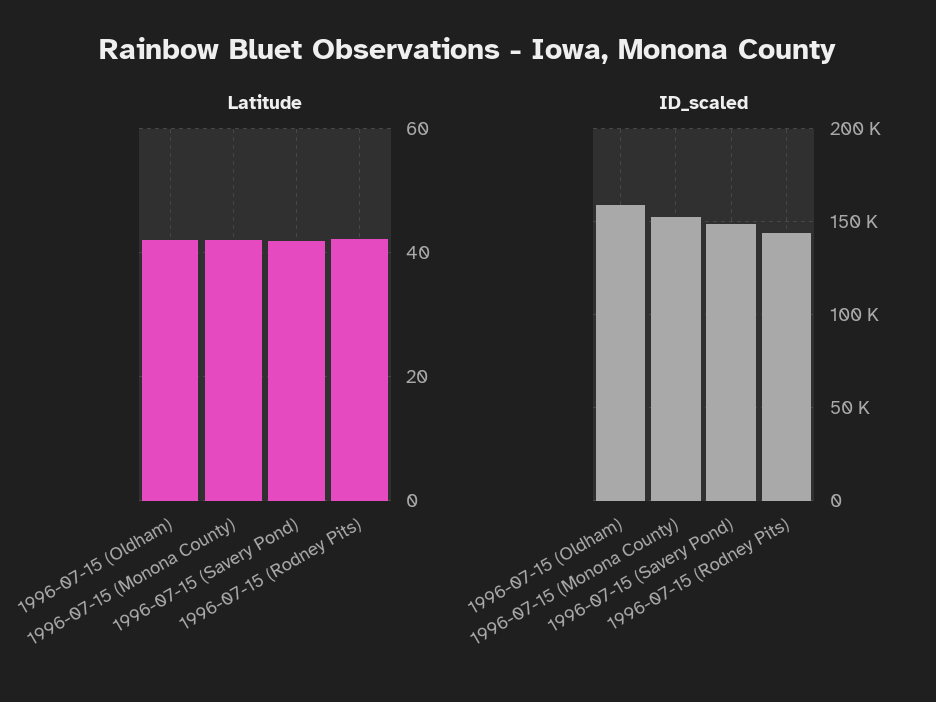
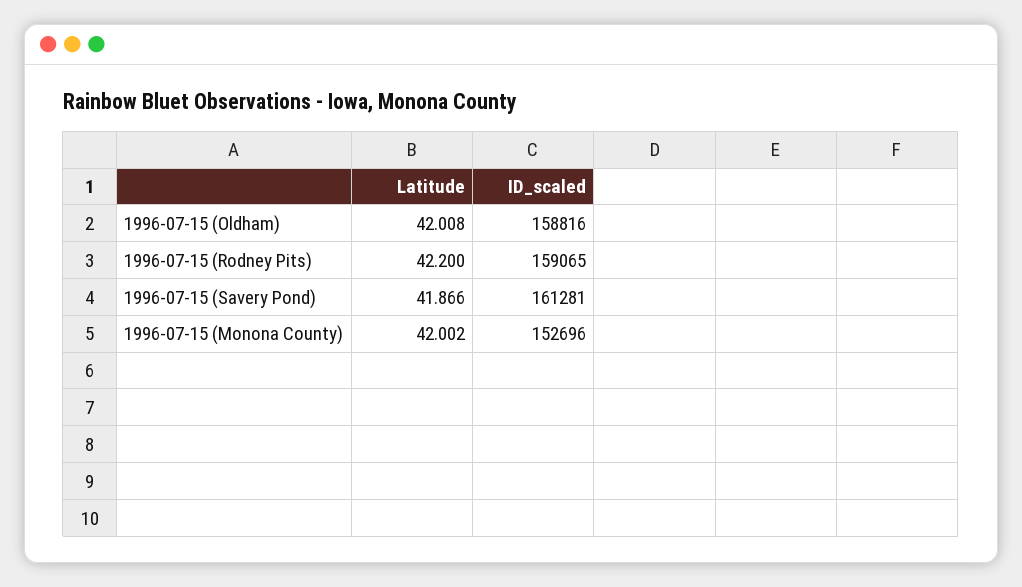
  {
    "Latitude": {
      "1996-07-15 (Oldham)": 42.008,
      "1996-07-15 (Monona County)": 42.002,
      "1996-07-15 (Savery Pond)": 41.866,
      "1996-07-15 (Rodney Pits)": 42.2
    },
    "ID_scaled": {
      "1996-07-15 (Oldham)": 158816,
      "1996-07-15 (Monona County)": 152696,
-     "1996-07-15 (Savery Pond)": 150000,
+     "1996-07-15 (Savery Pond)": 161281,
-     "1996-07-15 (Rodney Pits)": 145000
+     "1996-07-15 (Rodney Pits)": 159065
    }
  }

